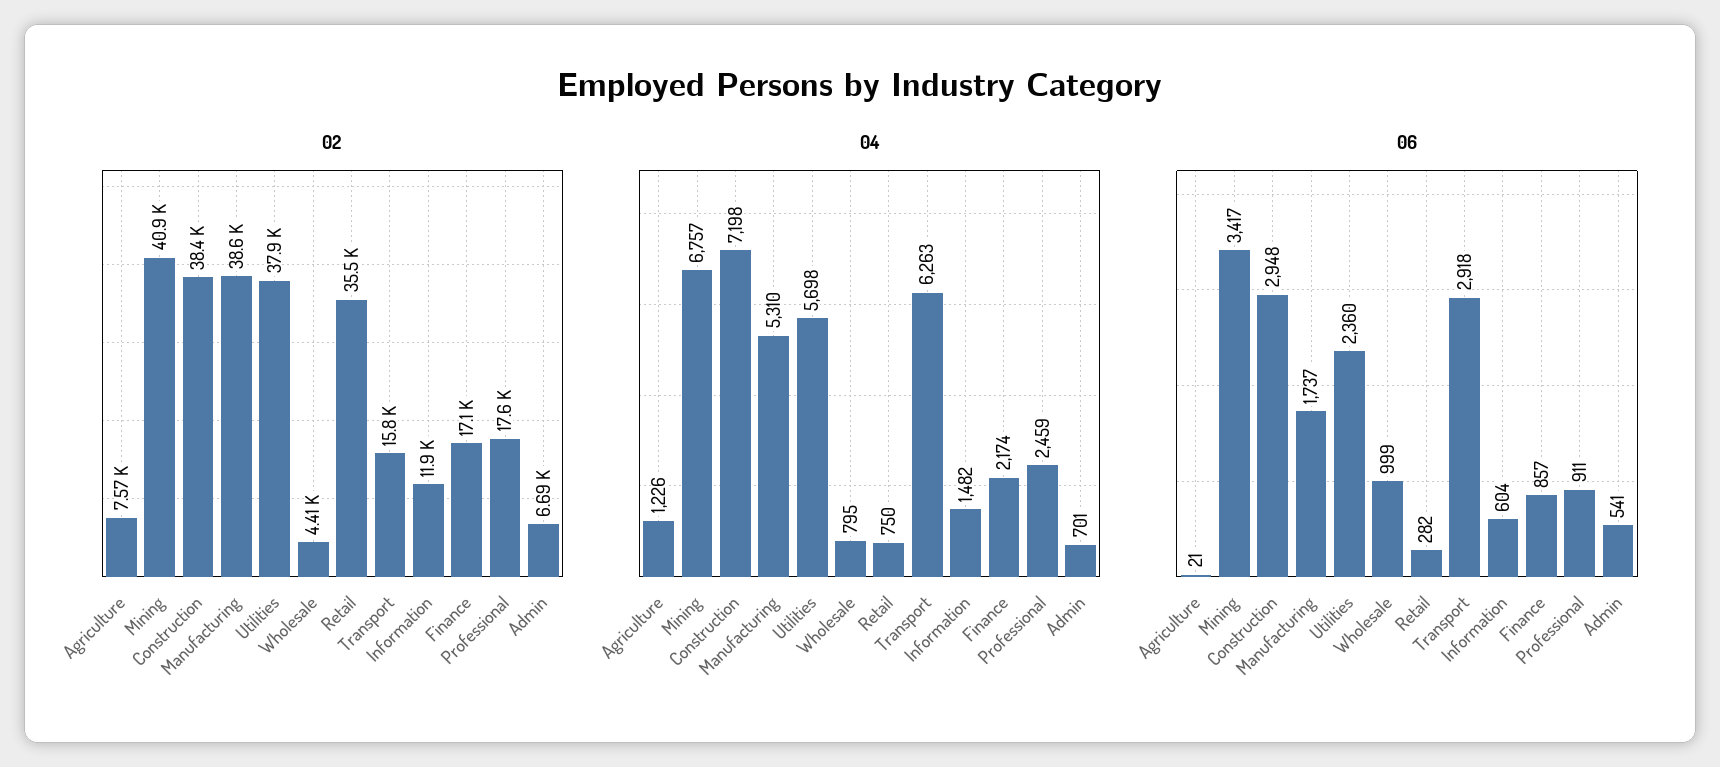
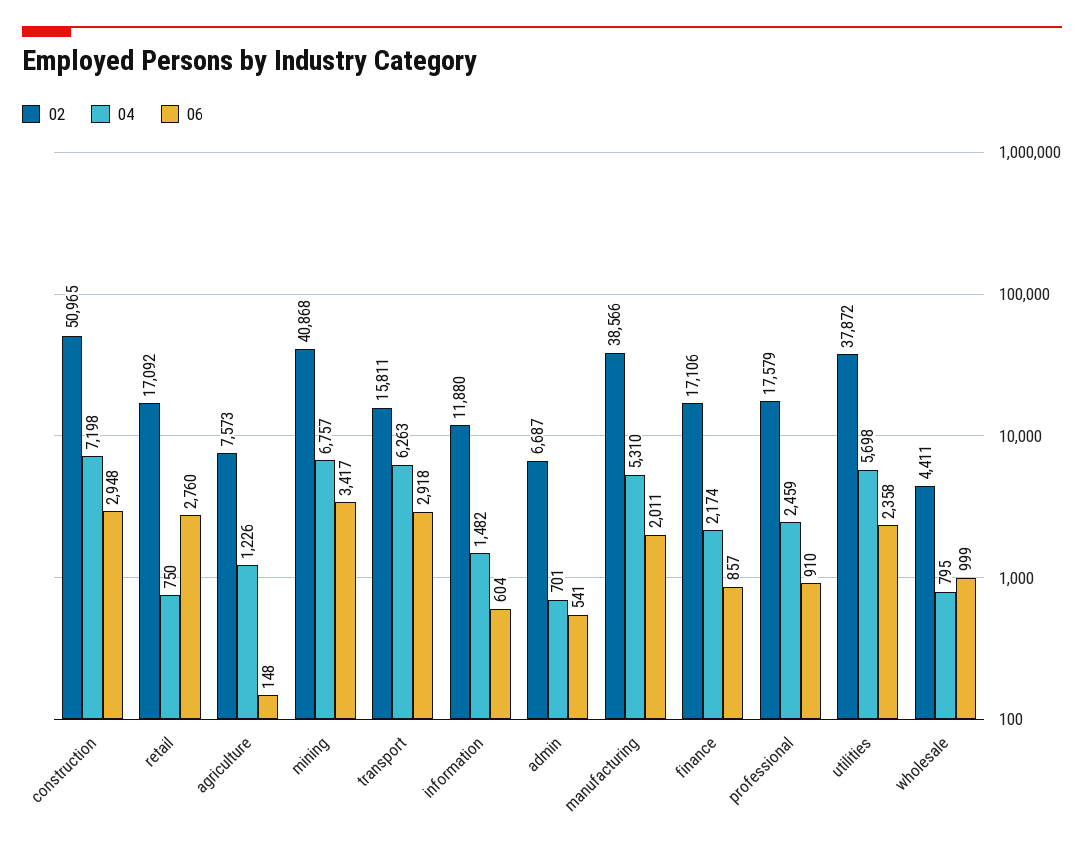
  {
    "02": {
      "Agriculture": 7573,
      "Mining": 40868,
-     "Construction": 38400,
+     "Construction": 50965,
      "Manufacturing": 38566,
      "Utilities": 37872,
      "Wholesale": 4411,
-     "Retail": 35500,
+     "Retail": 17092,
      "Transport": 15811,
      "Information": 11880,
      "Finance": 17106,
      "Professional": 17579,
      "Admin": 6687
    },
    "04": {
      "Agriculture": 1226,
      "Mining": 6757,
      "Construction": 7198,
      "Manufacturing": 5310,
      "Utilities": 5698,
      "Wholesale": 795,
      "Retail": 750,
      "Transport": 6263,
      "Information": 1482,
      "Finance": 2174,
      "Professional": 2459,
      "Admin": 701
    },
    "06": {
-     "Agriculture": 21,
+     "Agriculture": 148,
      "Mining": 3417,
      "Construction": 2948,
-     "Manufacturing": 1737,
+     "Manufacturing": 2011,
-     "Utilities": 2360,
+     "Utilities": 2358,
      "Wholesale": 999,
-     "Retail": 282,
+     "Retail": 2760,
      "Transport": 2918,
      "Information": 604,
      "Finance": 857,
-     "Professional": 911,
+     "Professional": 910,
      "Admin": 541
    }
  }

